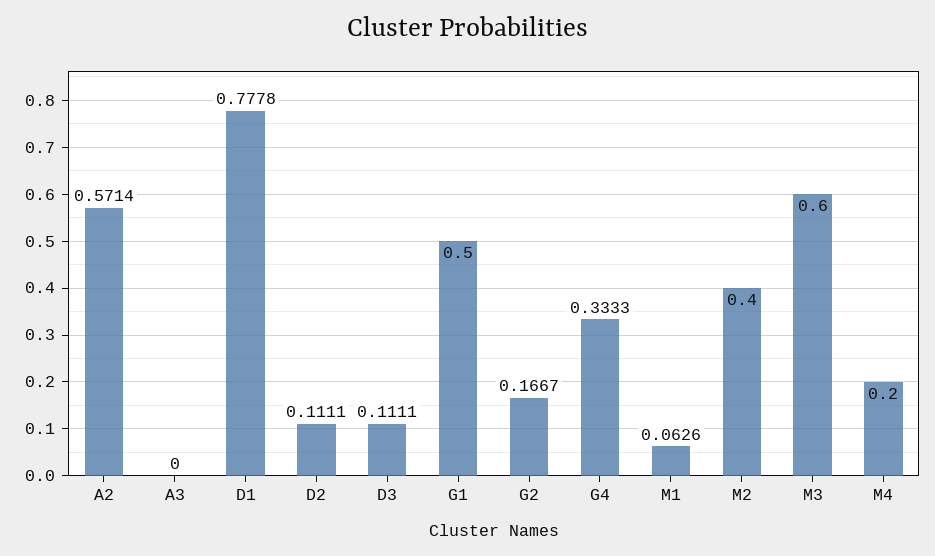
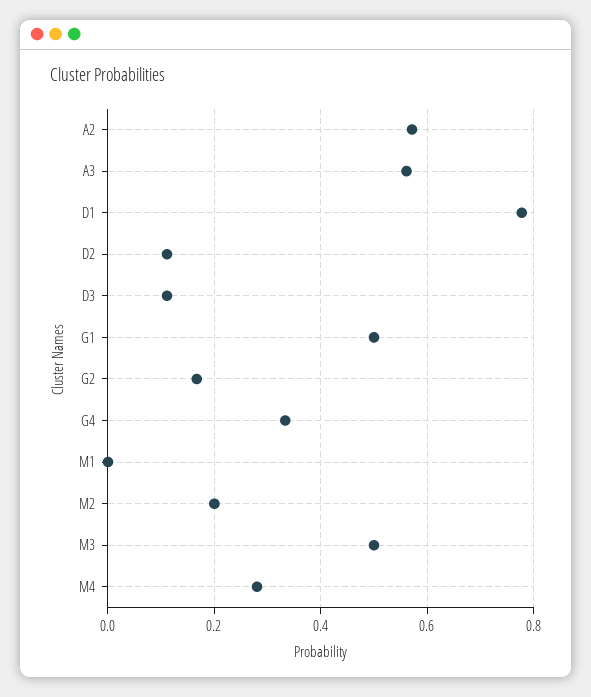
  {
    "A2": 0.5714,
-   "A3": 0,
+   "A3": 0.56,
    "D1": 0.7778,
    "D2": 0.1111,
    "D3": 0.1111,
    "G1": 0.5,
    "G2": 0.1667,
    "G4": 0.3333,
-   "M1": 0.0626,
+   "M1": 0,
-   "M2": 0.4,
+   "M2": 0.2,
-   "M3": 0.6,
+   "M3": 0.5,
-   "M4": 0.2
+   "M4": 0.28
  }

